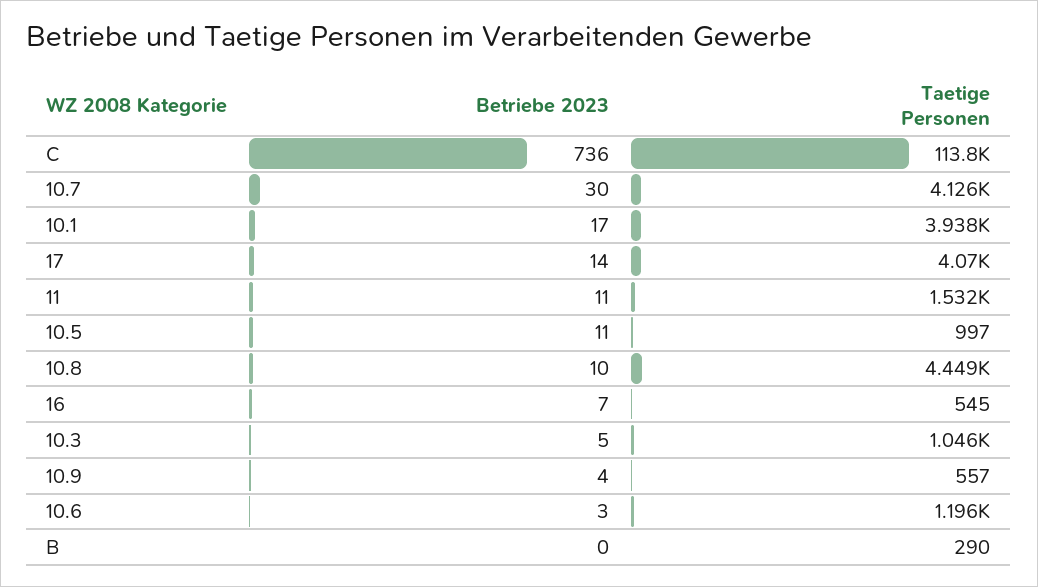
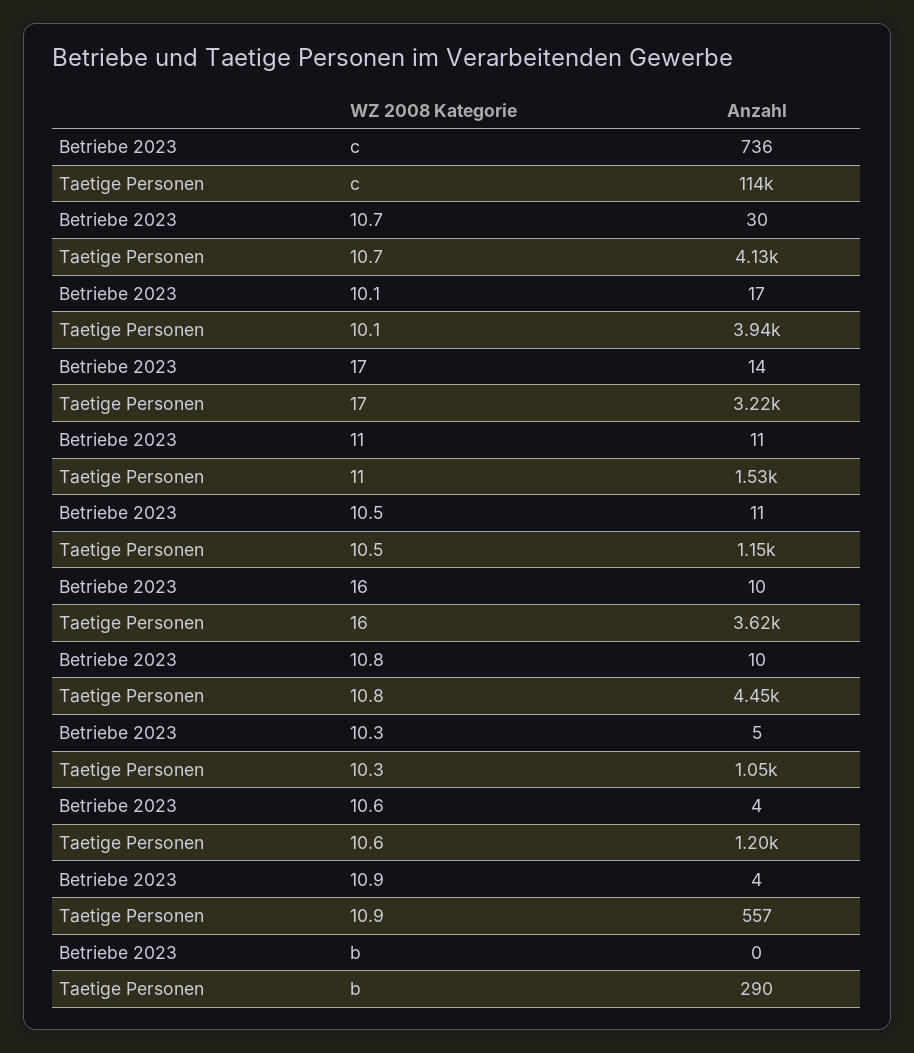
  {
    "Betriebe 2023": {
      "C": 736,
      "10.7": 30,
      "10.1": 17,
      "17": 14,
      "11": 11,
      "10.5": 11,
      "10.8": 10,
-     "16": 7,
+     "16": 10,
      "10.3": 5,
      "10.9": 4,
-     "10.6": 3,
+     "10.6": 4,
      "B": 0
    },
    "Taetige Personen": {
      "C": 113800,
      "10.7": 4126,
      "10.1": 3938,
-     "17": 4070,
+     "17": 3220,
      "11": 1532,
-     "10.5": 997,
+     "10.5": 1150,
      "10.8": 4449,
-     "16": 545,
+     "16": 3620,
      "10.3": 1046,
      "10.9": 557,
      "10.6": 1196,
      "B": 290
    }
  }

